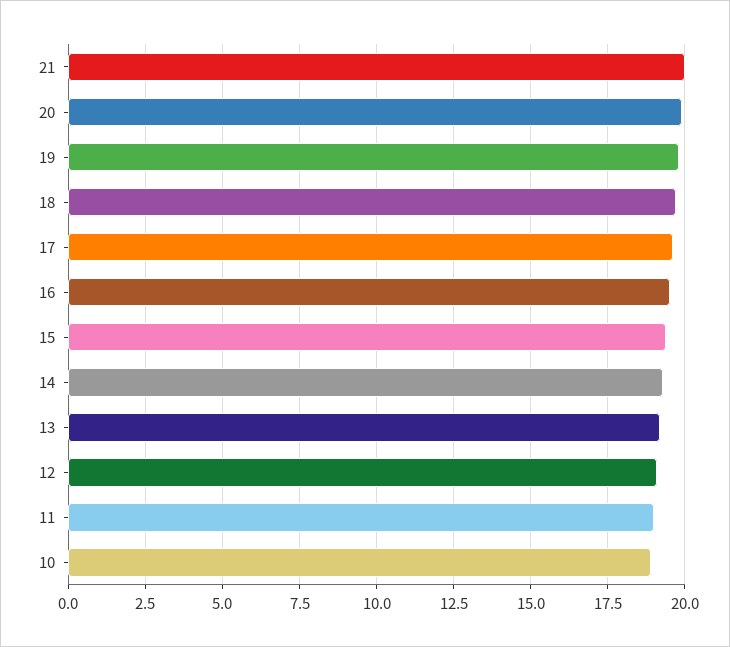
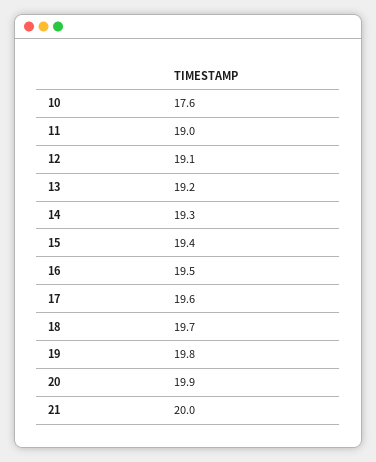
  {
    "21": 20,
    "20": 19.9,
    "19": 19.8,
    "18": 19.7,
    "17": 19.6,
    "16": 19.5,
    "15": 19.4,
    "14": 19.3,
    "13": 19.2,
    "12": 19.1,
    "11": 19,
-   "10": 19
+   "10": 17.6
  }

